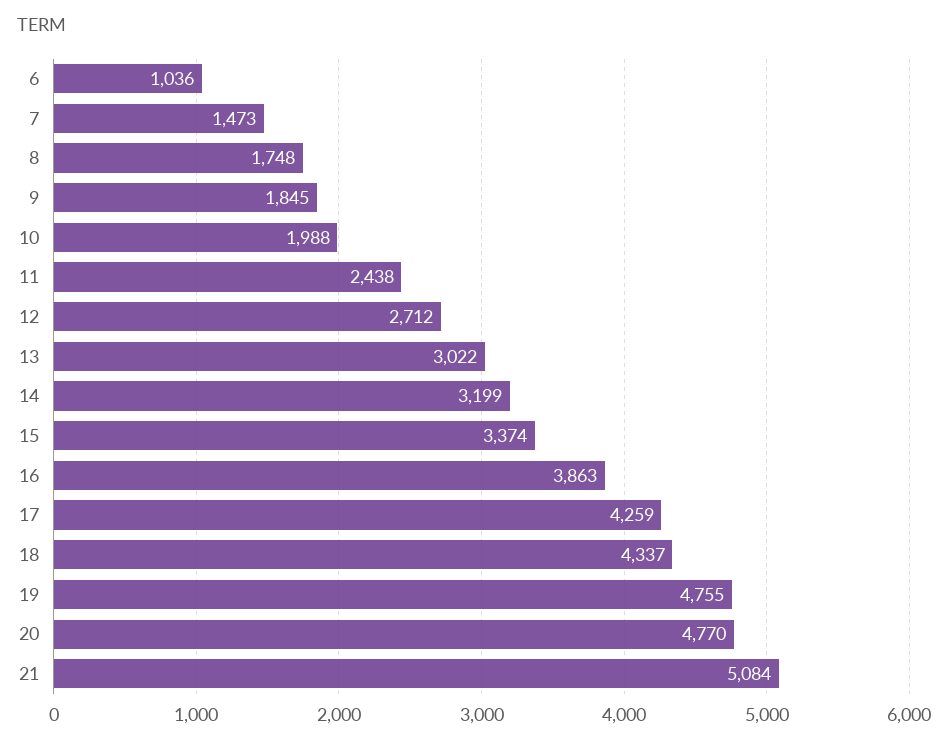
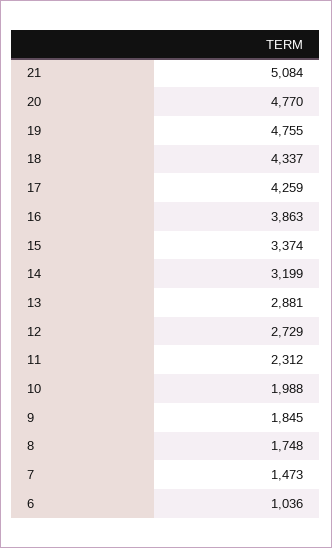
  {
    "6": 1036,
    "7": 1473,
    "8": 1748,
    "9": 1845,
    "10": 1988,
-   "11": 2438,
+   "11": 2312,
-   "12": 2712,
+   "12": 2729,
-   "13": 3022,
+   "13": 2881,
    "14": 3199,
    "15": 3374,
    "16": 3863,
    "17": 4259,
    "18": 4337,
    "19": 4755,
    "20": 4770,
    "21": 5084
  }

